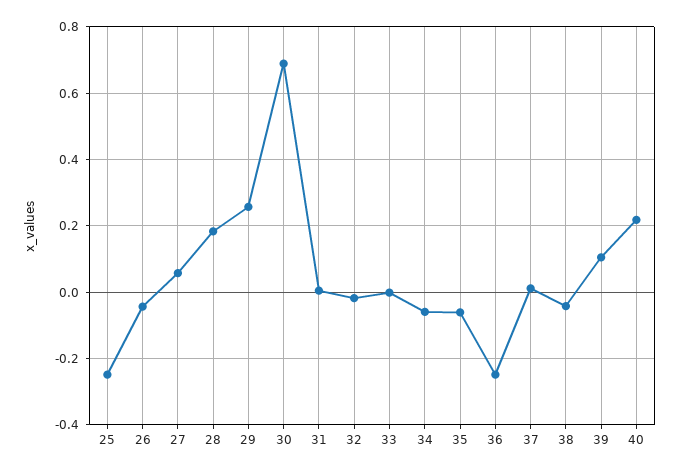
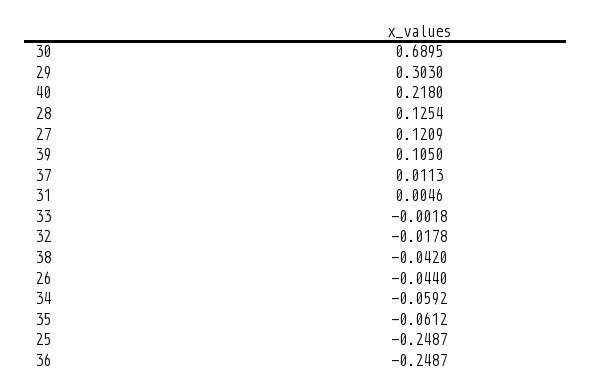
  {
    "25": -0.2487,
    "26": -0.044,
-   "27": 0.06,
+   "27": 0.1209,
-   "28": 0.18,
+   "28": 0.1254,
-   "29": 0.26,
+   "29": 0.303,
    "30": 0.6895,
    "31": 0.0046,
    "32": -0.0178,
    "33": -0.0018,
    "34": -0.0592,
    "35": -0.0612,
    "36": -0.2487,
    "37": 0.0113,
    "38": -0.042,
    "39": 0.105,
    "40": 0.218
  }

